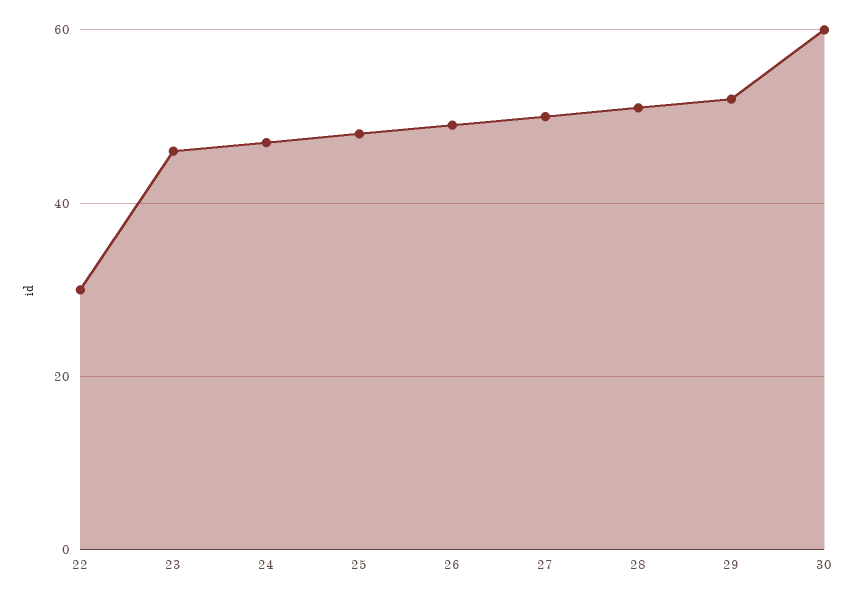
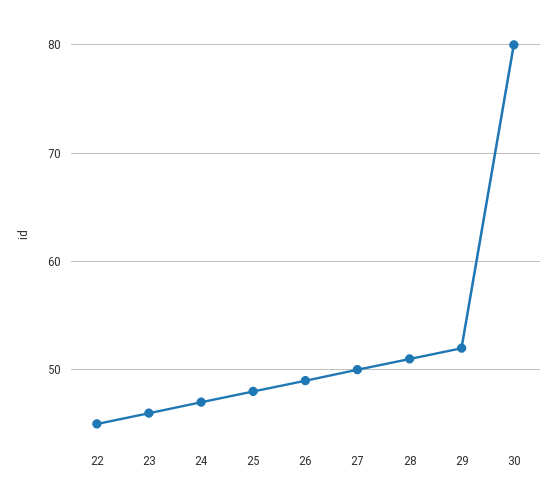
  {
-   "22": 30,
+   "22": 45,
    "23": 46,
    "24": 47,
    "25": 48,
    "26": 49,
    "27": 50,
    "28": 51,
    "29": 52,
-   "30": 60
+   "30": 80
  }

